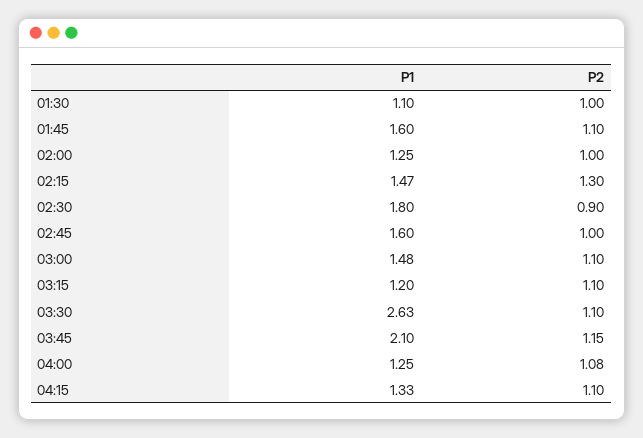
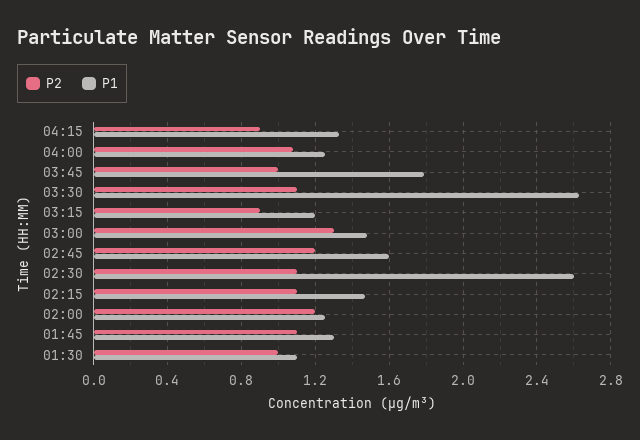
  {
    "P1": {
      "01:30": 1.1,
-     "01:45": 1.6,
+     "01:45": 1.3,
      "02:00": 1.25,
      "02:15": 1.47,
-     "02:30": 1.8,
+     "02:30": 2.6,
      "02:45": 1.6,
      "03:00": 1.48,
      "03:15": 1.2,
      "03:30": 2.63,
-     "03:45": 2.1,
+     "03:45": 1.8,
      "04:00": 1.25,
      "04:15": 1.33
    },
    "P2": {
      "01:30": 1,
      "01:45": 1.1,
-     "02:00": 1,
+     "02:00": 1.2,
-     "02:15": 1.3,
+     "02:15": 1.1,
-     "02:30": 0.9,
+     "02:30": 1.1,
-     "02:45": 1,
+     "02:45": 1.2,
-     "03:00": 1.1,
+     "03:00": 1.3,
-     "03:15": 1.1,
+     "03:15": 0.9,
      "03:30": 1.1,
-     "03:45": 1.15,
+     "03:45": 1,
      "04:00": 1.08,
-     "04:15": 1.1
+     "04:15": 0.9
    }
  }

